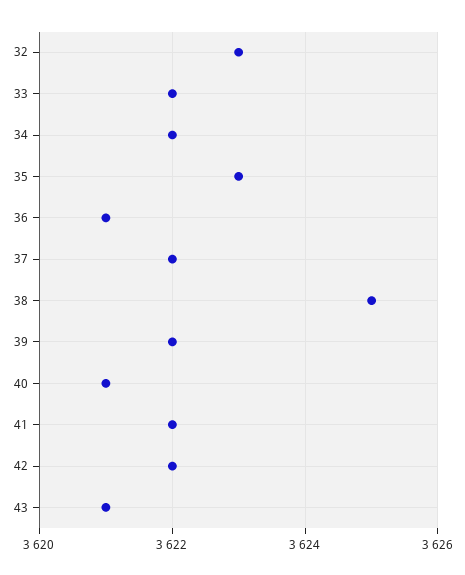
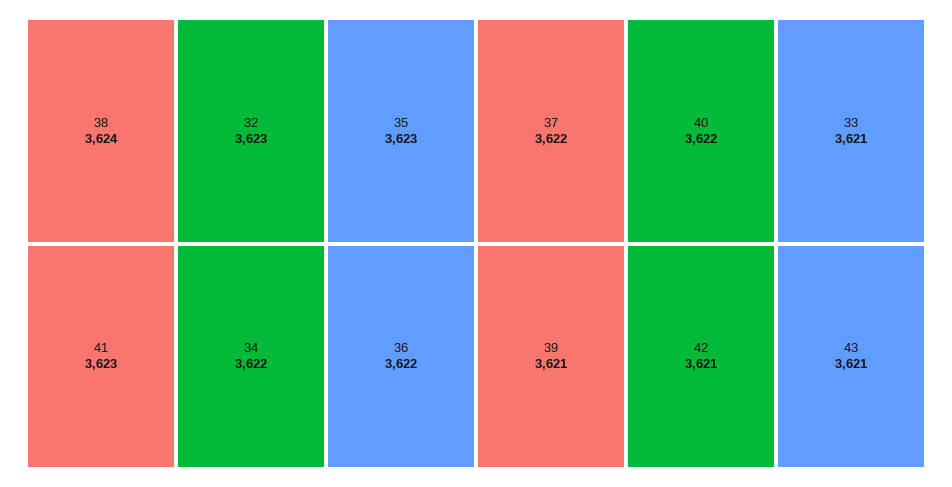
  {
    "32": 3623,
-   "33": 3622,
+   "33": 3621,
    "34": 3622,
    "35": 3623,
-   "36": 3621,
+   "36": 3622,
    "37": 3622,
-   "38": 3625,
+   "38": 3624,
-   "39": 3622,
+   "39": 3621,
-   "40": 3621,
+   "40": 3622,
-   "41": 3622,
+   "41": 3623,
-   "42": 3622,
+   "42": 3621,
    "43": 3621
  }

